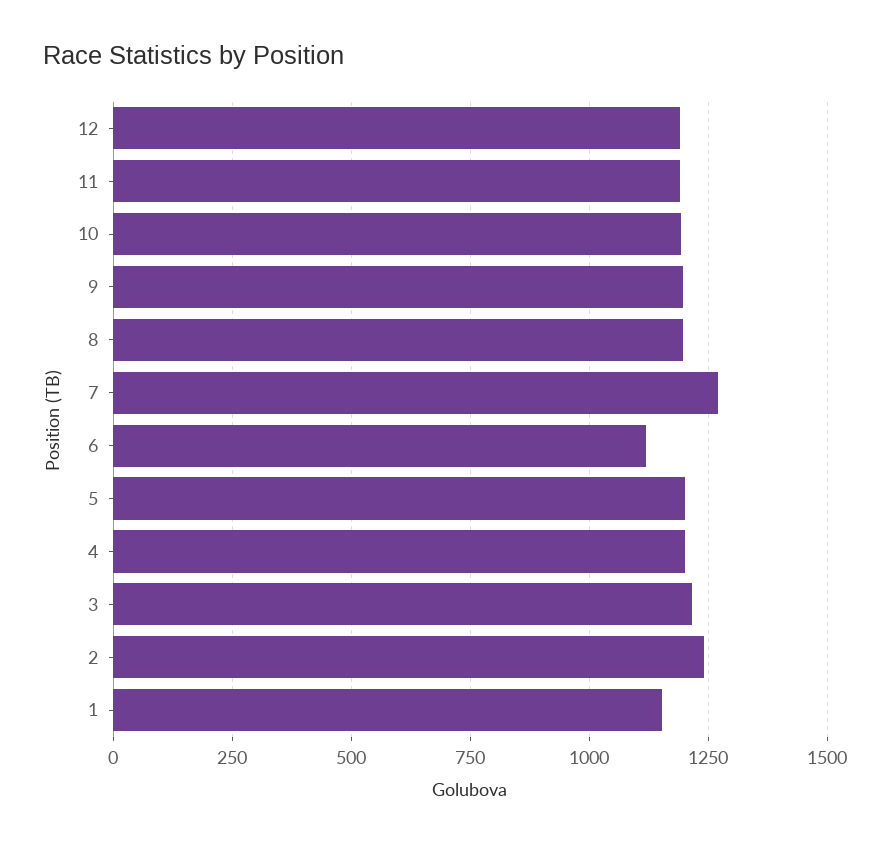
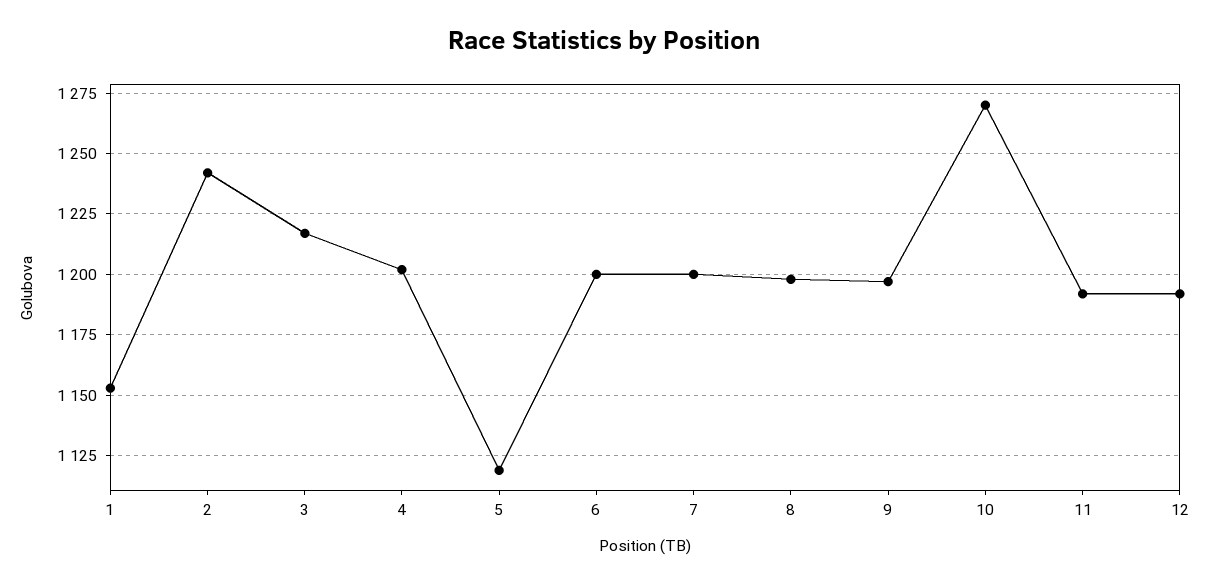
  {
    "12": 1190,
    "11": 1190,
-   "10": 1200,
+   "10": 1270,
    "9": 1195,
    "8": 1200,
-   "7": 1275,
+   "7": 1200,
-   "6": 1125,
+   "6": 1200,
-   "5": 1200,
+   "5": 1120,
    "4": 1200,
    "3": 1215,
    "2": 1240,
    "1": 1155
  }

